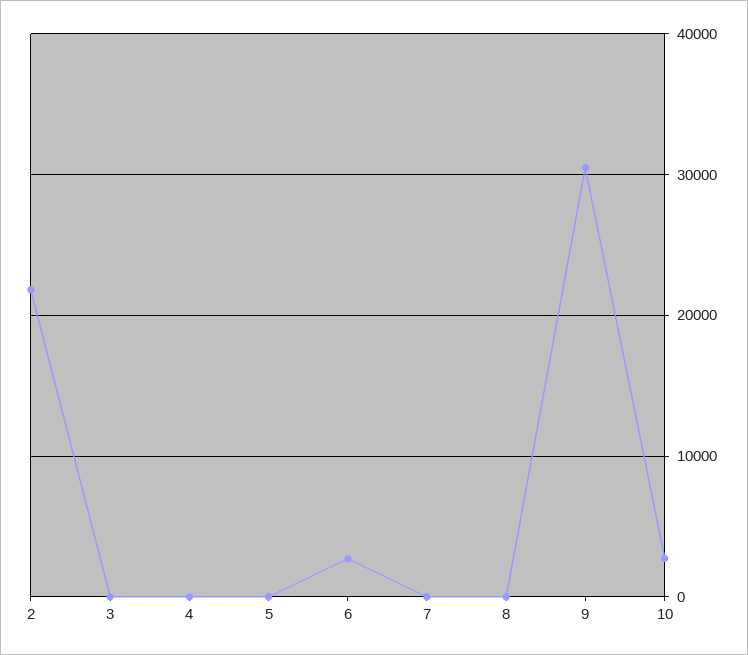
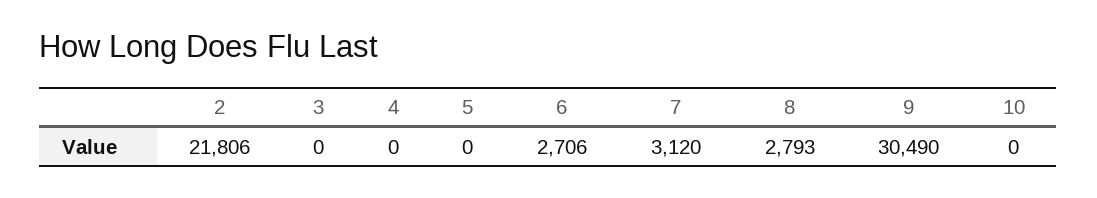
  {
    "2": 21806,
    "3": 0,
    "4": 0,
    "5": 0,
    "6": 2706,
-   "7": 0,
+   "7": 3120,
-   "8": 0,
+   "8": 2793,
    "9": 30490,
-   "10": 3000
+   "10": 0
  }

